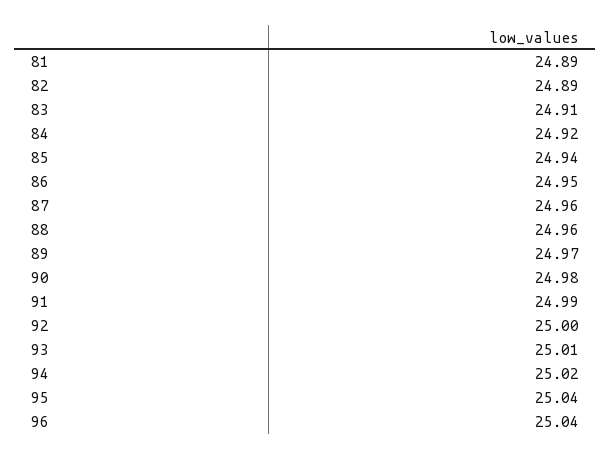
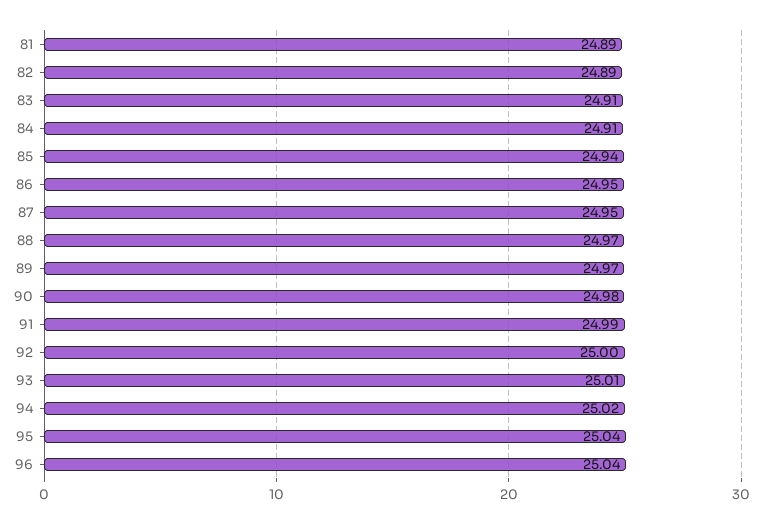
  {
    "81": 24.89,
    "82": 24.89,
    "83": 24.91,
-   "84": 24.92,
+   "84": 24.91,
    "85": 24.94,
    "86": 24.95,
-   "87": 24.96,
+   "87": 24.95,
-   "88": 24.96,
+   "88": 24.97,
    "89": 24.97,
    "90": 24.98,
    "91": 24.99,
    "92": 25,
    "93": 25.01,
    "94": 25.02,
    "95": 25.04,
    "96": 25.04
  }

